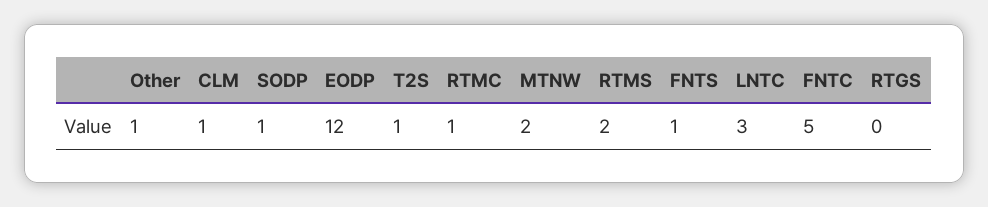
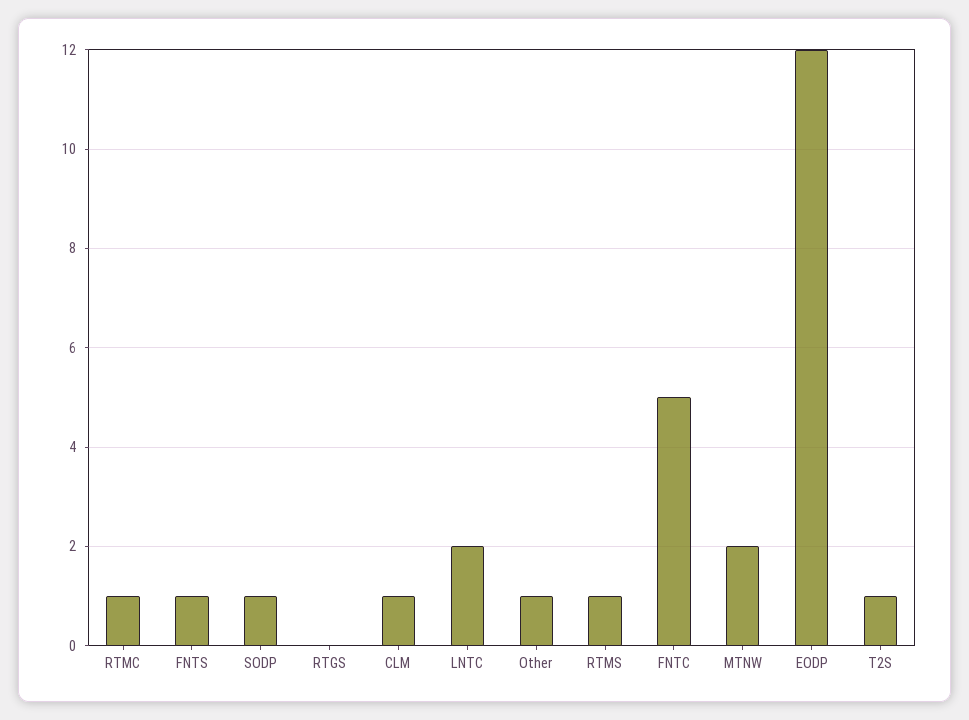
  {
    "Other": 1,
    "CLM": 1,
    "SODP": 1,
    "EODP": 12,
    "T2S": 1,
    "RTMC": 1,
    "MTNW": 2,
-   "RTMS": 2,
+   "RTMS": 1,
    "FNTS": 1,
-   "LNTC": 3,
+   "LNTC": 2,
    "FNTC": 5,
    "RTGS": 0
  }

